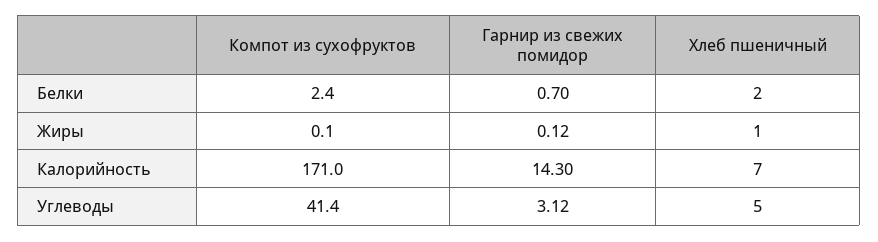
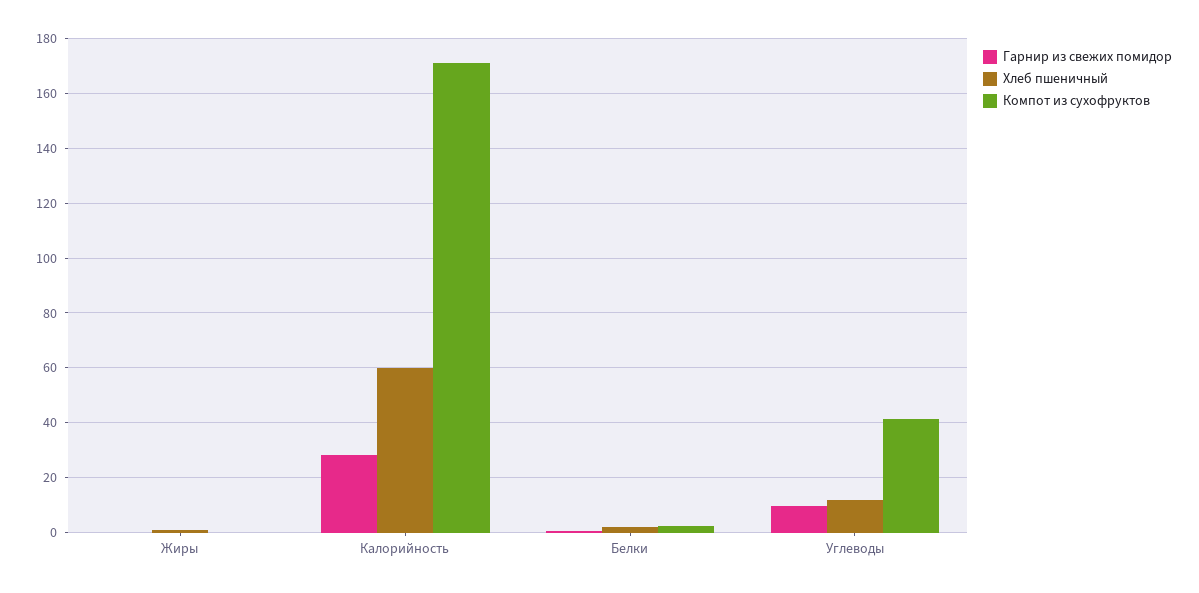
  {
    "Компот из сухофруктов": {
      "Белки": 2.4,
      "Жиры": 0.1,
      "Калорийность": 171,
      "Углеводы": 41.4
    },
    "Гарнир из свежих помидор": {
      "Белки": 0.7,
      "Жиры": 0.12,
-     "Калорийность": 14.3,
+     "Калорийность": 27.5,
-     "Углеводы": 3.12
+     "Углеводы": 10
    },
    "Хлеб пшеничный": {
      "Белки": 2,
      "Жиры": 1,
-     "Калорийность": 7,
+     "Калорийность": 60,
-     "Углеводы": 5
+     "Углеводы": 12.5
    }
  }

